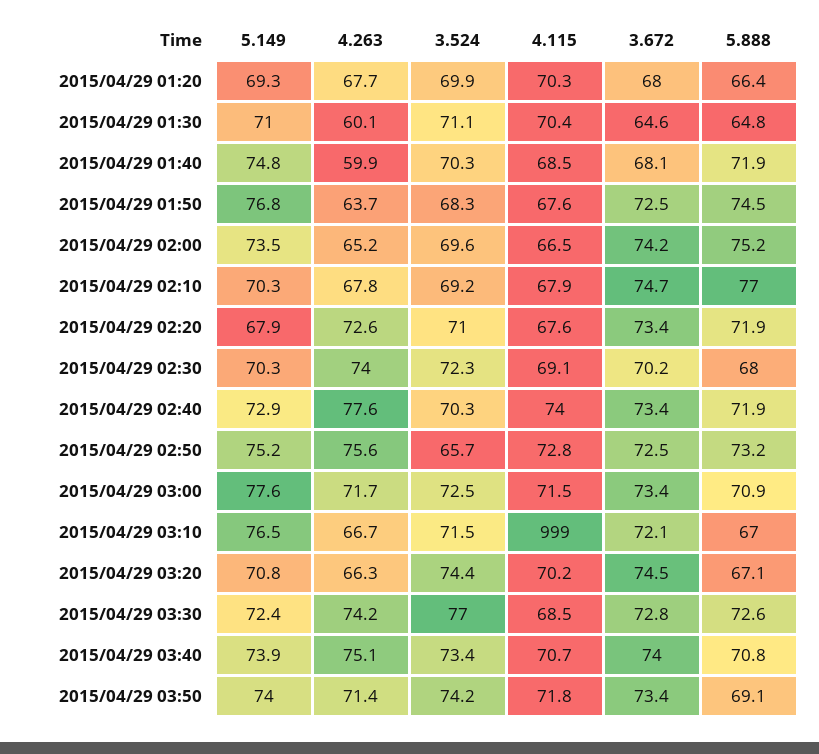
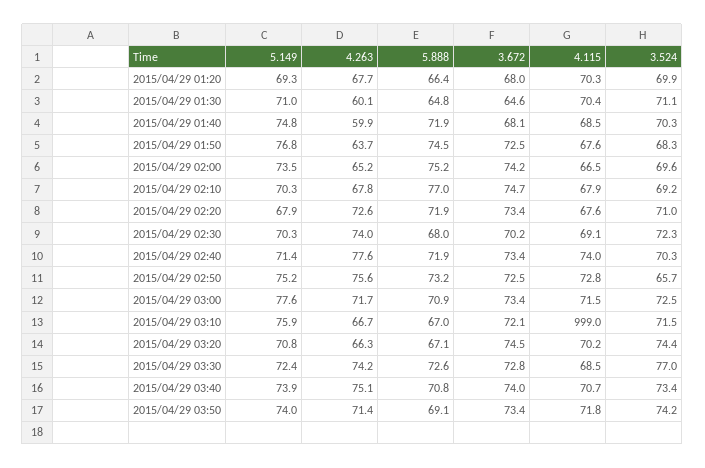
  {
    "5.149": {
      "2015/04/29 01:20": 69.3,
      "2015/04/29 01:30": 71,
      "2015/04/29 01:40": 74.8,
      "2015/04/29 01:50": 76.8,
      "2015/04/29 02:00": 73.5,
      "2015/04/29 02:10": 70.3,
      "2015/04/29 02:20": 67.9,
      "2015/04/29 02:30": 70.3,
-     "2015/04/29 02:40": 72.9,
+     "2015/04/29 02:40": 71.4,
      "2015/04/29 02:50": 75.2,
      "2015/04/29 03:00": 77.6,
-     "2015/04/29 03:10": 76.5,
+     "2015/04/29 03:10": 75.9,
      "2015/04/29 03:20": 70.8,
      "2015/04/29 03:30": 72.4,
      "2015/04/29 03:40": 73.9,
      "2015/04/29 03:50": 74
    },
    "4.263": {
      "2015/04/29 01:20": 67.7,
      "2015/04/29 01:30": 60.1,
      "2015/04/29 01:40": 59.9,
      "2015/04/29 01:50": 63.7,
      "2015/04/29 02:00": 65.2,
      "2015/04/29 02:10": 67.8,
      "2015/04/29 02:20": 72.6,
      "2015/04/29 02:30": 74,
      "2015/04/29 02:40": 77.6,
      "2015/04/29 02:50": 75.6,
      "2015/04/29 03:00": 71.7,
      "2015/04/29 03:10": 66.7,
      "2015/04/29 03:20": 66.3,
      "2015/04/29 03:30": 74.2,
      "2015/04/29 03:40": 75.1,
      "2015/04/29 03:50": 71.4
    },
    "3.524": {
      "2015/04/29 01:20": 69.9,
      "2015/04/29 01:30": 71.1,
      "2015/04/29 01:40": 70.3,
      "2015/04/29 01:50": 68.3,
      "2015/04/29 02:00": 69.6,
      "2015/04/29 02:10": 69.2,
      "2015/04/29 02:20": 71,
      "2015/04/29 02:30": 72.3,
      "2015/04/29 02:40": 70.3,
      "2015/04/29 02:50": 65.7,
      "2015/04/29 03:00": 72.5,
      "2015/04/29 03:10": 71.5,
      "2015/04/29 03:20": 74.4,
      "2015/04/29 03:30": 77,
      "2015/04/29 03:40": 73.4,
      "2015/04/29 03:50": 74.2
    },
    "4.115": {
      "2015/04/29 01:20": 70.3,
      "2015/04/29 01:30": 70.4,
      "2015/04/29 01:40": 68.5,
      "2015/04/29 01:50": 67.6,
      "2015/04/29 02:00": 66.5,
      "2015/04/29 02:10": 67.9,
      "2015/04/29 02:20": 67.6,
      "2015/04/29 02:30": 69.1,
      "2015/04/29 02:40": 74,
      "2015/04/29 02:50": 72.8,
      "2015/04/29 03:00": 71.5,
      "2015/04/29 03:10": 999,
      "2015/04/29 03:20": 70.2,
      "2015/04/29 03:30": 68.5,
      "2015/04/29 03:40": 70.7,
      "2015/04/29 03:50": 71.8
    },
    "3.672": {
      "2015/04/29 01:20": 68,
      "2015/04/29 01:30": 64.6,
      "2015/04/29 01:40": 68.1,
      "2015/04/29 01:50": 72.5,
      "2015/04/29 02:00": 74.2,
      "2015/04/29 02:10": 74.7,
      "2015/04/29 02:20": 73.4,
      "2015/04/29 02:30": 70.2,
      "2015/04/29 02:40": 73.4,
      "2015/04/29 02:50": 72.5,
      "2015/04/29 03:00": 73.4,
      "2015/04/29 03:10": 72.1,
      "2015/04/29 03:20": 74.5,
      "2015/04/29 03:30": 72.8,
      "2015/04/29 03:40": 74,
      "2015/04/29 03:50": 73.4
    },
    "5.888": {
      "2015/04/29 01:20": 66.4,
      "2015/04/29 01:30": 64.8,
      "2015/04/29 01:40": 71.9,
      "2015/04/29 01:50": 74.5,
      "2015/04/29 02:00": 75.2,
      "2015/04/29 02:10": 77,
      "2015/04/29 02:20": 71.9,
      "2015/04/29 02:30": 68,
      "2015/04/29 02:40": 71.9,
      "2015/04/29 02:50": 73.2,
      "2015/04/29 03:00": 70.9,
      "2015/04/29 03:10": 67,
      "2015/04/29 03:20": 67.1,
      "2015/04/29 03:30": 72.6,
      "2015/04/29 03:40": 70.8,
      "2015/04/29 03:50": 69.1
    }
  }

